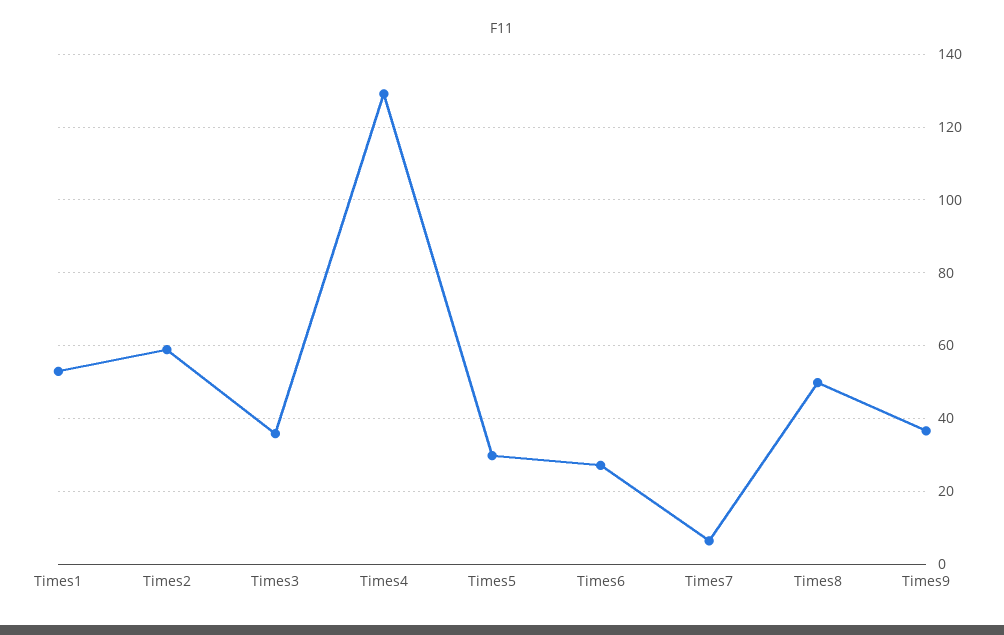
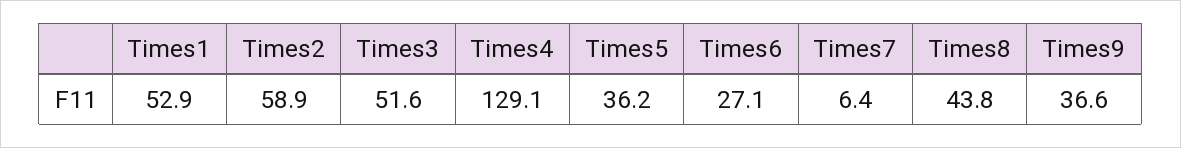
  {
    "Times1": 52.9,
    "Times2": 58.9,
-   "Times3": 36,
+   "Times3": 51.6,
    "Times4": 129.1,
-   "Times5": 30,
+   "Times5": 36.2,
    "Times6": 27.1,
    "Times7": 6.4,
-   "Times8": 50,
+   "Times8": 43.8,
    "Times9": 36.6
  }

